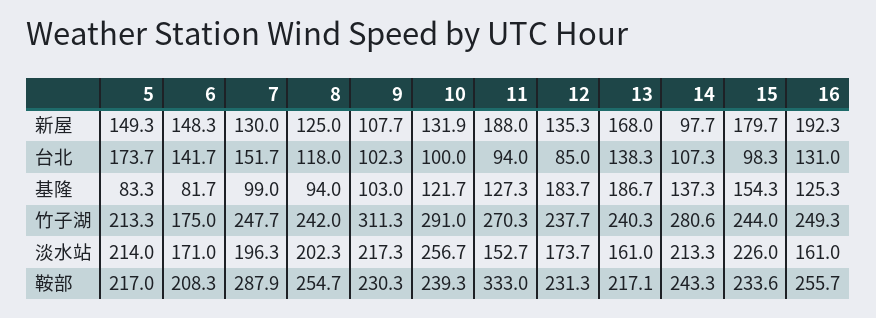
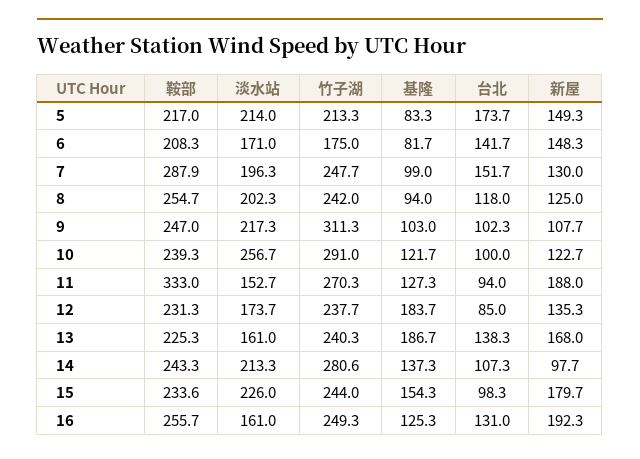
  {
    "5": {
      "新屋": 149.3,
      "台北": 173.7,
      "基隆": 83.3,
      "竹子湖": 213.3,
      "淡水站": 214,
      "鞍部": 217
    },
    "6": {
      "新屋": 148.3,
      "台北": 141.7,
      "基隆": 81.7,
      "竹子湖": 175,
      "淡水站": 171,
      "鞍部": 208.3
    },
    "7": {
      "新屋": 130,
      "台北": 151.7,
      "基隆": 99,
      "竹子湖": 247.7,
      "淡水站": 196.3,
      "鞍部": 287.9
    },
    "8": {
      "新屋": 125,
      "台北": 118,
      "基隆": 94,
      "竹子湖": 242,
      "淡水站": 202.3,
      "鞍部": 254.7
    },
    "9": {
      "新屋": 107.7,
      "台北": 102.3,
      "基隆": 103,
      "竹子湖": 311.3,
      "淡水站": 217.3,
-     "鞍部": 230.3
+     "鞍部": 247
    },
    "10": {
-     "新屋": 131.9,
+     "新屋": 122.7,
      "台北": 100,
      "基隆": 121.7,
      "竹子湖": 291,
      "淡水站": 256.7,
      "鞍部": 239.3
    },
    "11": {
      "新屋": 188,
      "台北": 94,
      "基隆": 127.3,
      "竹子湖": 270.3,
      "淡水站": 152.7,
      "鞍部": 333
    },
    "12": {
      "新屋": 135.3,
      "台北": 85,
      "基隆": 183.7,
      "竹子湖": 237.7,
      "淡水站": 173.7,
      "鞍部": 231.3
    },
    "13": {
      "新屋": 168,
      "台北": 138.3,
      "基隆": 186.7,
      "竹子湖": 240.3,
      "淡水站": 161,
-     "鞍部": 217.1
+     "鞍部": 225.3
    },
    "14": {
      "新屋": 97.7,
      "台北": 107.3,
      "基隆": 137.3,
      "竹子湖": 280.6,
      "淡水站": 213.3,
      "鞍部": 243.3
    },
    "15": {
      "新屋": 179.7,
      "台北": 98.3,
      "基隆": 154.3,
      "竹子湖": 244,
      "淡水站": 226,
      "鞍部": 233.6
    },
    "16": {
      "新屋": 192.3,
      "台北": 131,
      "基隆": 125.3,
      "竹子湖": 249.3,
      "淡水站": 161,
      "鞍部": 255.7
    }
  }

